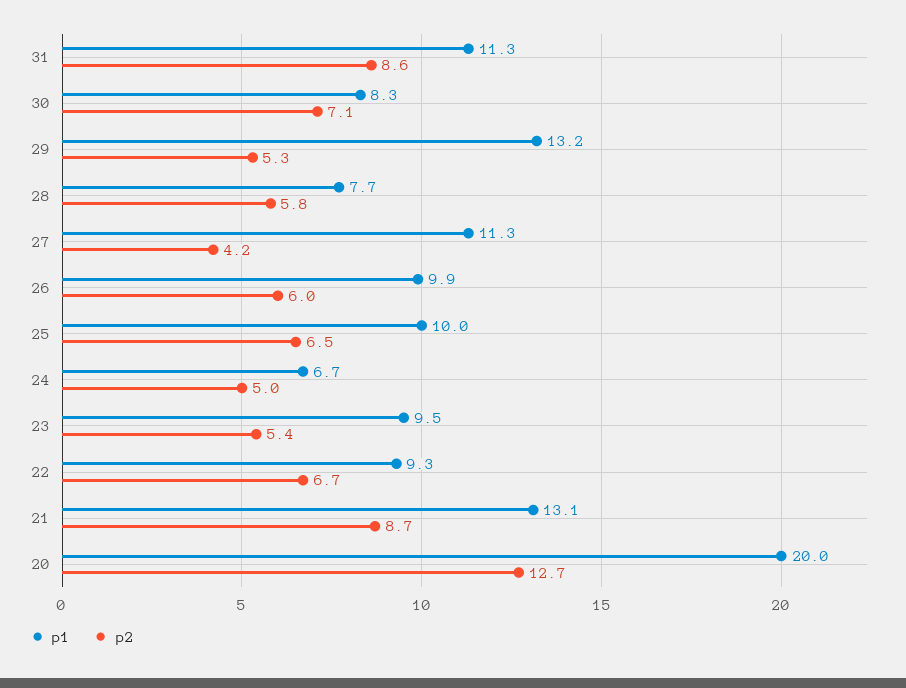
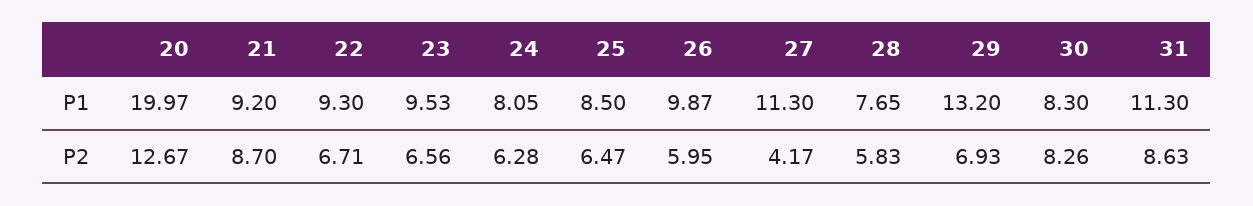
  {
    "p1": {
      "31": 11.3,
      "30": 8.3,
      "29": 13.2,
      "28": 7.65,
      "27": 11.3,
      "26": 9.87,
-     "25": 10,
+     "25": 8.5,
-     "24": 6.7,
+     "24": 8.05,
      "23": 9.53,
      "22": 9.3,
-     "21": 13.1,
+     "21": 9.2,
      "20": 19.97
    },
    "p2": {
      "31": 8.63,
-     "30": 7.1,
+     "30": 8.26,
-     "29": 5.3,
+     "29": 6.93,
      "28": 5.83,
      "27": 4.17,
      "26": 5.95,
      "25": 6.47,
-     "24": 5,
+     "24": 6.28,
-     "23": 5.4,
+     "23": 6.56,
      "22": 6.71,
      "21": 8.7,
      "20": 12.67
    }
  }

